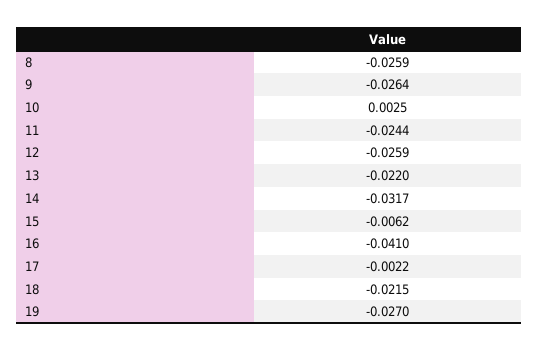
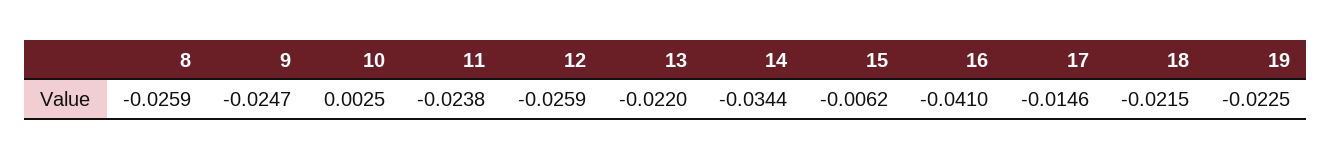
  {
    "8": -0.0259,
-   "9": -0.0264,
+   "9": -0.0247,
    "10": 0.0025,
-   "11": -0.0244,
+   "11": -0.0238,
    "12": -0.0259,
    "13": -0.022,
-   "14": -0.0317,
+   "14": -0.0344,
    "15": -0.0062,
    "16": -0.041,
-   "17": -0.0022,
+   "17": -0.0146,
    "18": -0.0215,
-   "19": -0.027
+   "19": -0.0225
  }

